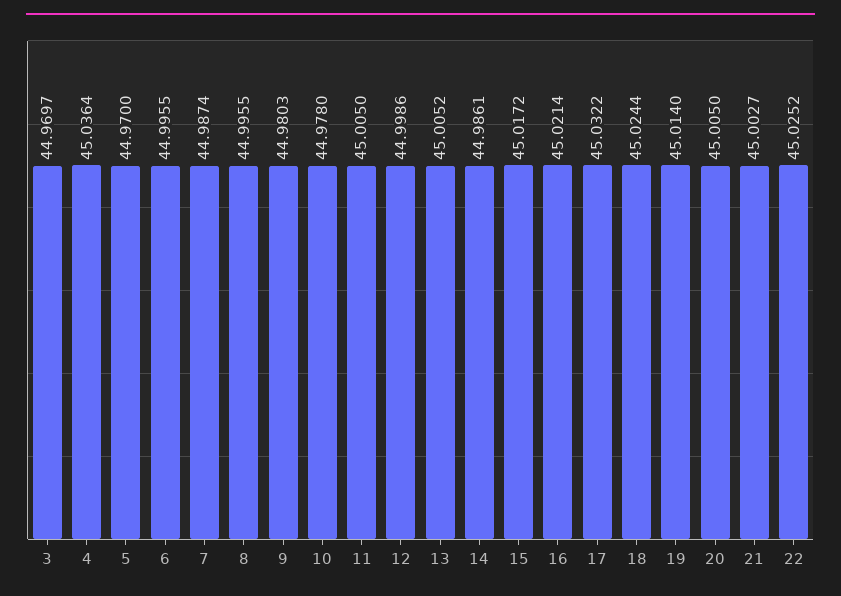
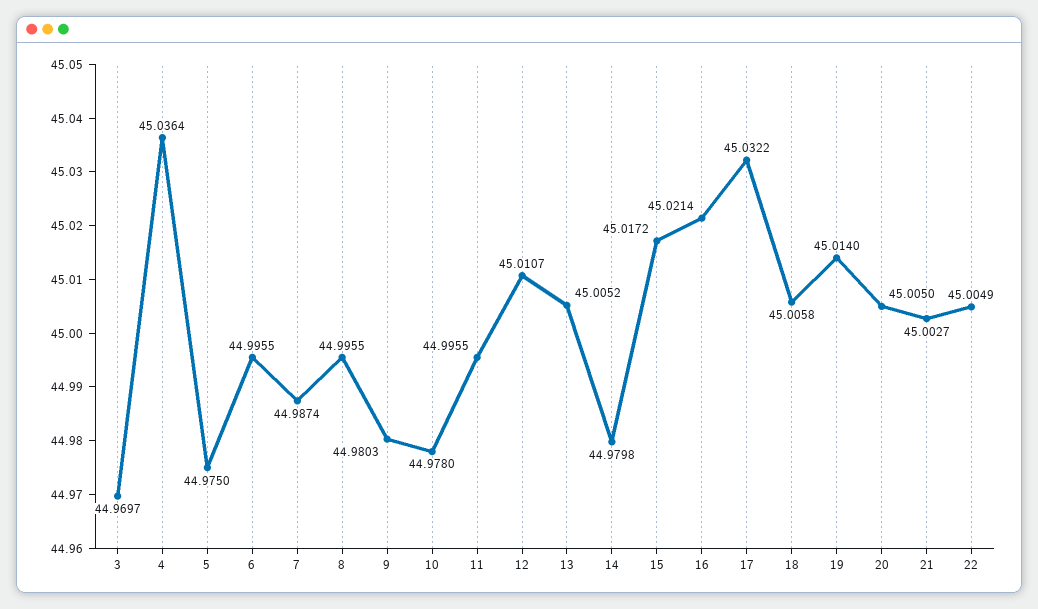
  {
    "3": 44.9697,
    "4": 45.0364,
-   "5": 44.97,
+   "5": 44.975,
    "6": 44.9955,
    "7": 44.9874,
    "8": 44.9955,
    "9": 44.9803,
    "10": 44.978,
-   "11": 45.005,
+   "11": 44.9955,
-   "12": 44.9986,
+   "12": 45.0107,
    "13": 45.0052,
-   "14": 44.9861,
+   "14": 44.9798,
    "15": 45.0172,
    "16": 45.0214,
    "17": 45.0322,
-   "18": 45.0244,
+   "18": 45.0058,
    "19": 45.014,
    "20": 45.005,
    "21": 45.0027,
-   "22": 45.0252
+   "22": 45.0049
  }

